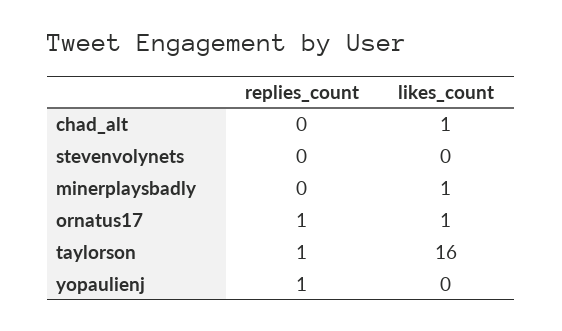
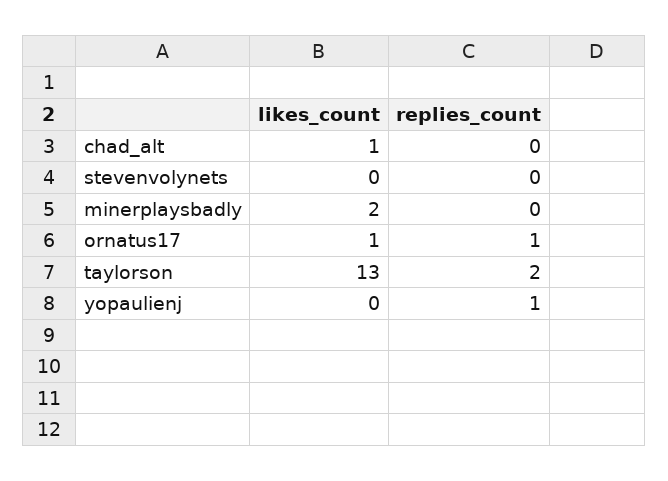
  {
    "replies_count": {
      "chad_alt": 0,
      "stevenvolynets": 0,
      "minerplaysbadly": 0,
      "ornatus17": 1,
-     "taylorson": 1,
+     "taylorson": 2,
      "yopaulienj": 1
    },
    "likes_count": {
      "chad_alt": 1,
      "stevenvolynets": 0,
-     "minerplaysbadly": 1,
+     "minerplaysbadly": 2,
      "ornatus17": 1,
-     "taylorson": 16,
+     "taylorson": 13,
      "yopaulienj": 0
    }
  }

